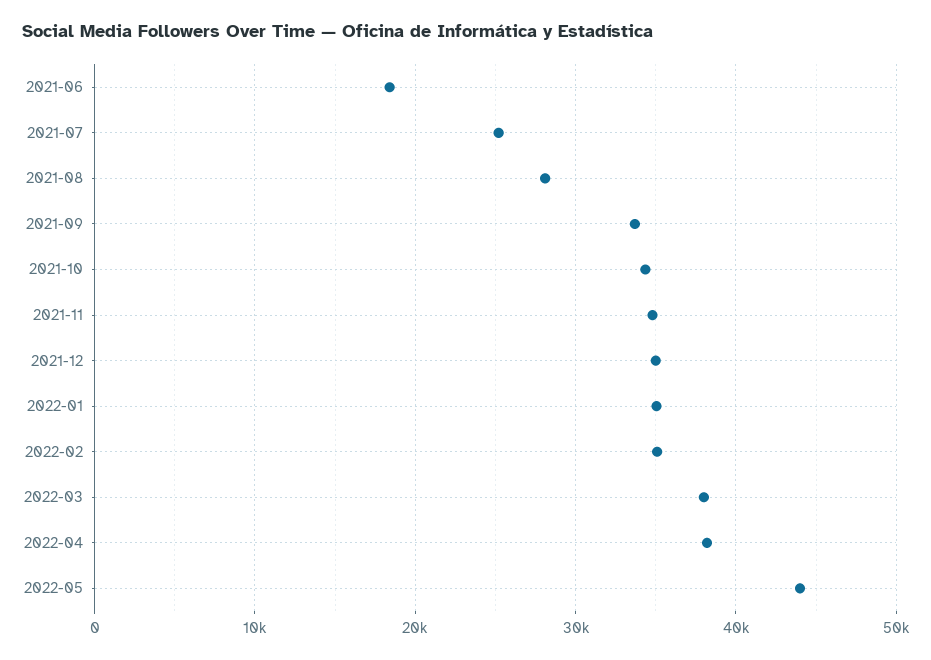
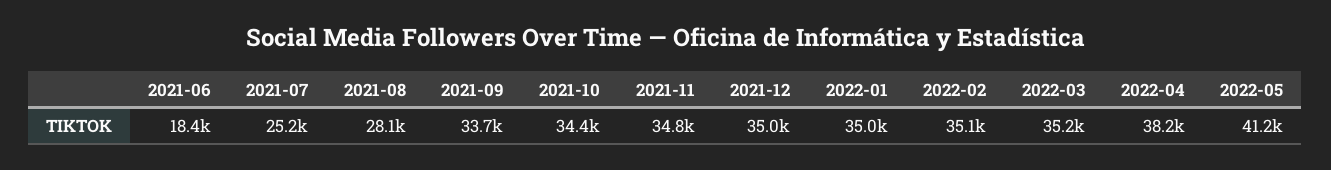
  {
    "2021-06": 18400,
    "2021-07": 25200,
    "2021-08": 28100,
    "2021-09": 33700,
    "2021-10": 34400,
    "2021-11": 34800,
    "2021-12": 35000,
    "2022-01": 35000,
    "2022-02": 35100,
-   "2022-03": 38000,
+   "2022-03": 35200,
    "2022-04": 38200,
-   "2022-05": 44000
+   "2022-05": 41200
  }

